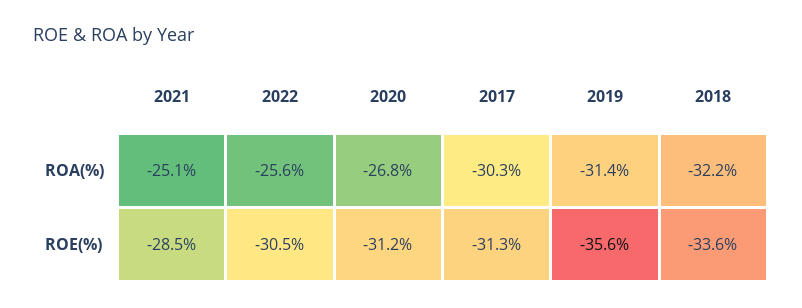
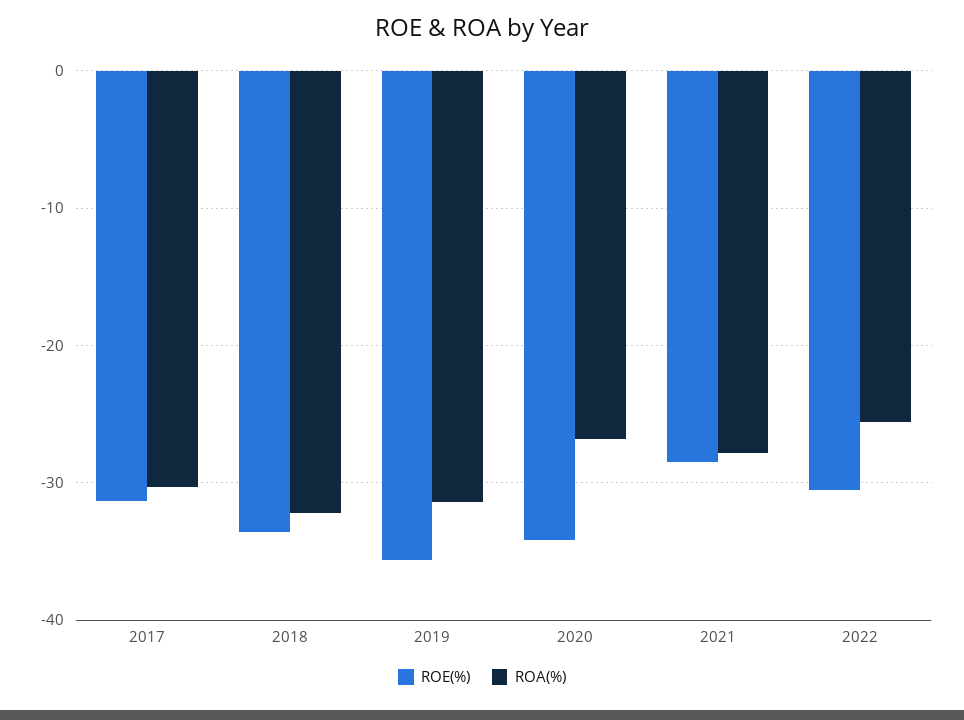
  {
    "ROA(%)": {
-     "2021": -25.1,
+     "2021": -28,
      "2022": -25.6,
      "2020": -26.8,
      "2017": -30.3,
      "2019": -31.4,
      "2018": -32.2
    },
    "ROE(%)": {
      "2021": -28.5,
      "2022": -30.5,
-     "2020": -31.2,
+     "2020": -34,
      "2017": -31.3,
      "2019": -35.6,
      "2018": -33.6
    }
  }

